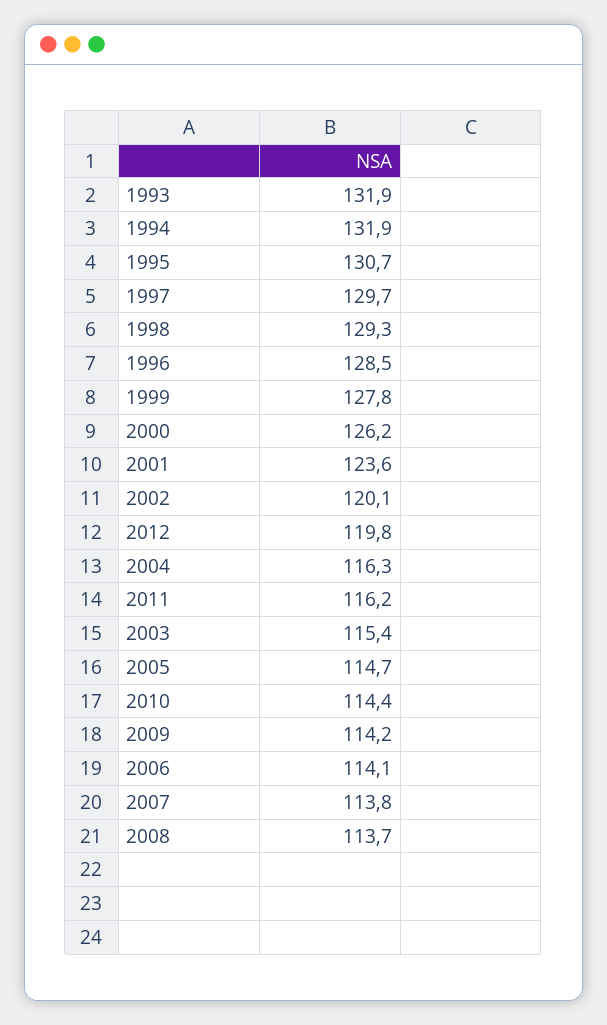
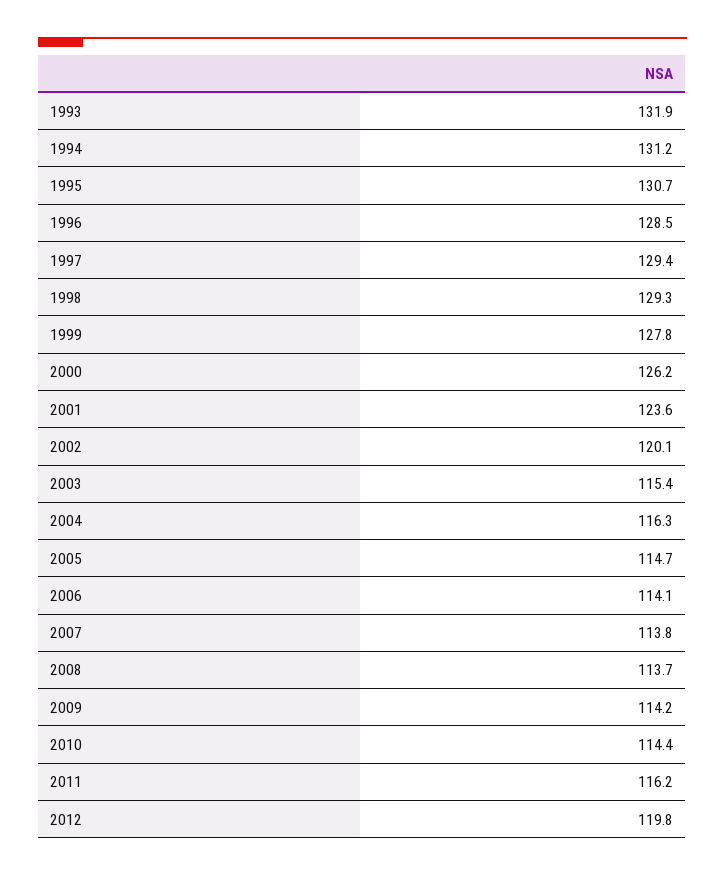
  {
    "1993": 131.9,
-   "1994": 131.9,
+   "1994": 131.2,
    "1995": 130.7,
-   "1997": 129.7,
+   "1997": 129.4,
    "1998": 129.3,
    "1996": 128.5,
    "1999": 127.8,
    "2000": 126.2,
    "2001": 123.6,
    "2002": 120.1,
    "2012": 119.8,
    "2004": 116.3,
    "2011": 116.2,
    "2003": 115.4,
    "2005": 114.7,
    "2010": 114.4,
    "2009": 114.2,
    "2006": 114.1,
    "2007": 113.8,
    "2008": 113.7
  }

